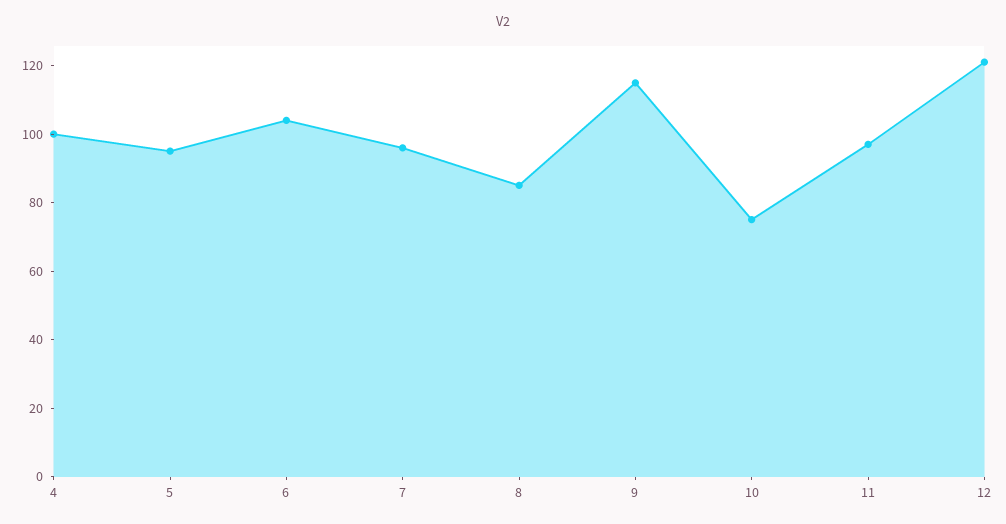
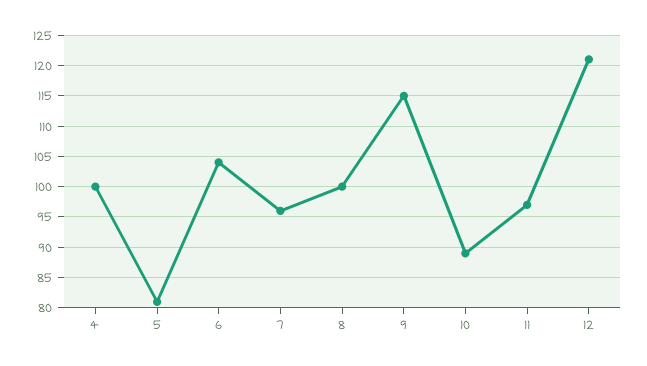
  {
    "4": 100,
-   "5": 95,
+   "5": 81,
    "6": 104,
    "7": 96,
-   "8": 85,
+   "8": 100,
    "9": 115,
-   "10": 75,
+   "10": 89,
    "11": 97,
    "12": 121
  }

